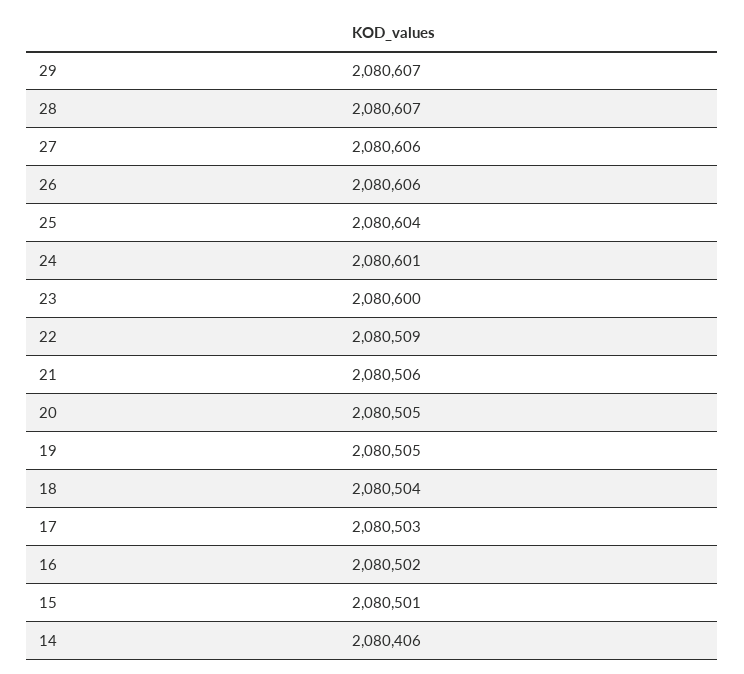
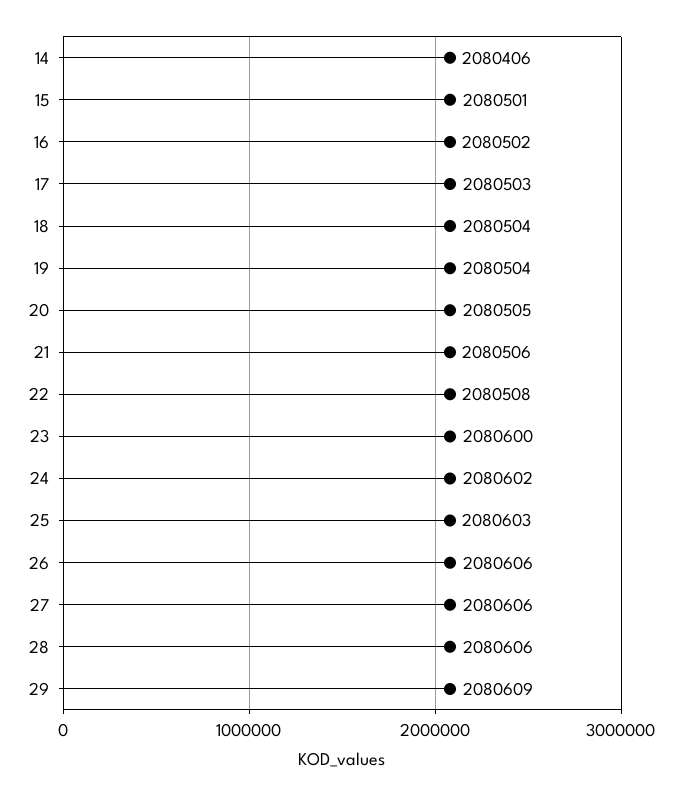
  {
-   "29": 2080607,
+   "29": 2080609,
-   "28": 2080607,
+   "28": 2080606,
    "27": 2080606,
    "26": 2080606,
-   "25": 2080604,
+   "25": 2080603,
-   "24": 2080601,
+   "24": 2080602,
    "23": 2080600,
-   "22": 2080509,
+   "22": 2080508,
    "21": 2080506,
    "20": 2080505,
-   "19": 2080505,
+   "19": 2080504,
    "18": 2080504,
    "17": 2080503,
    "16": 2080502,
    "15": 2080501,
    "14": 2080406
  }

